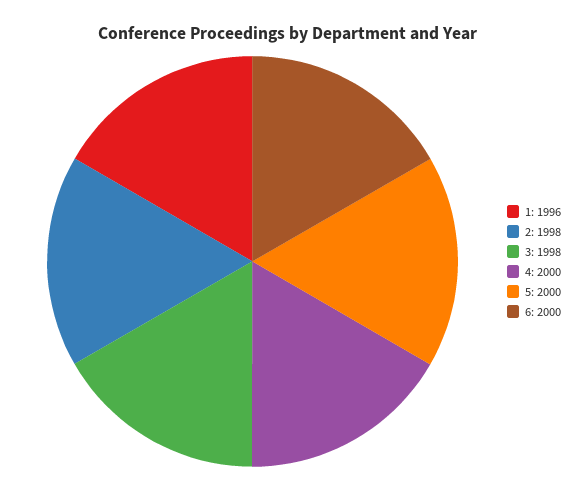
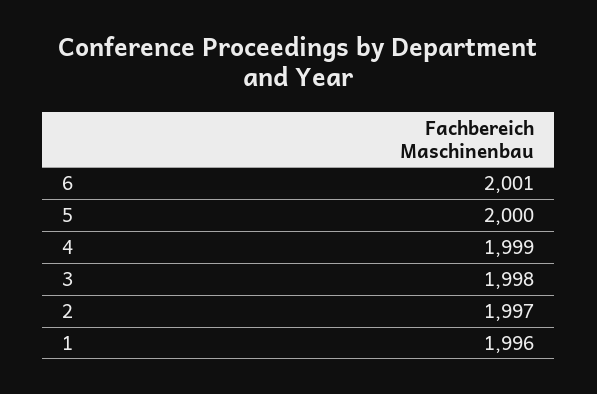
  {
    "1": 1996,
-   "2": 1998,
+   "2": 1997,
    "3": 1998,
-   "4": 2000,
+   "4": 1999,
    "5": 2000,
-   "6": 2000
+   "6": 2001
  }

